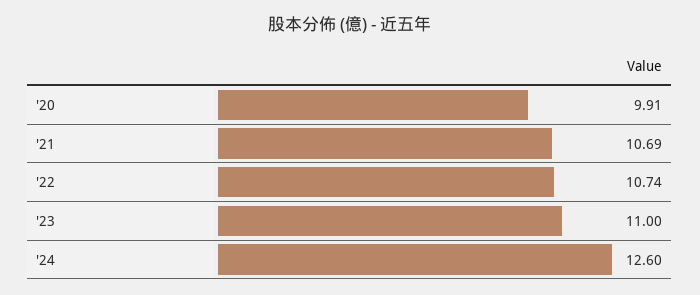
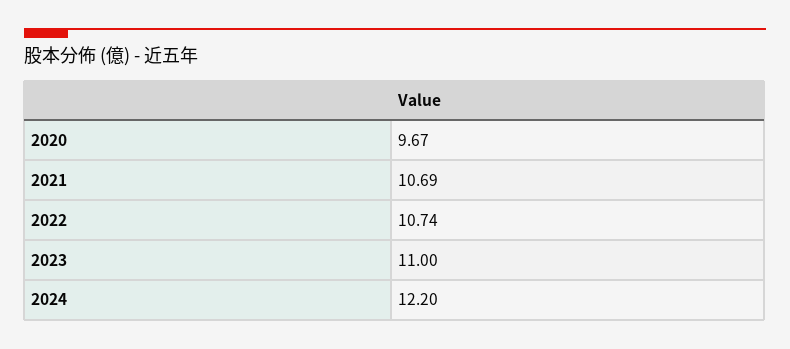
  {
-   "'20": 9.91,
+   "'20": 9.67,
    "'21": 10.69,
    "'22": 10.74,
    "'23": 11,
-   "'24": 12.6
+   "'24": 12.2
  }

